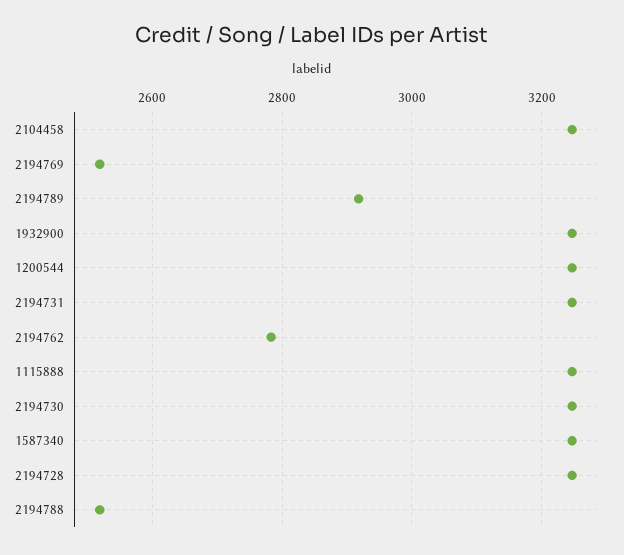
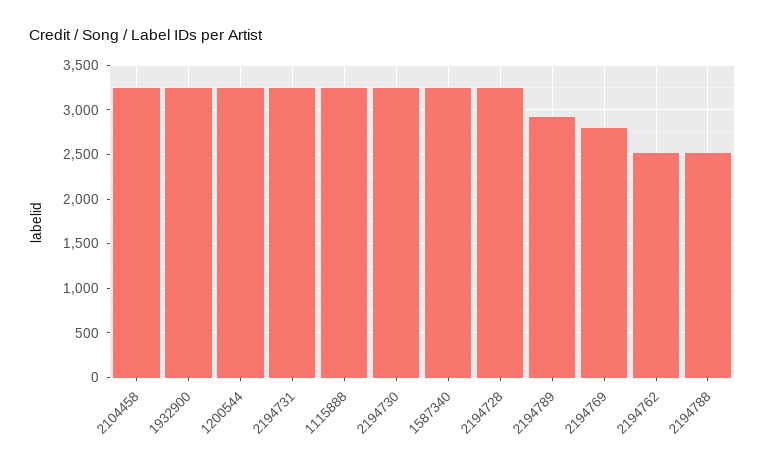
  {
    "2104458": 3240,
-   "2194769": 2520,
+   "2194769": 2800,
    "2194789": 2920,
    "1932900": 3240,
    "1200544": 3240,
    "2194731": 3240,
-   "2194762": 2780,
+   "2194762": 2500,
    "1115888": 3240,
    "2194730": 3240,
    "1587340": 3240,
    "2194728": 3240,
    "2194788": 2520
  }

